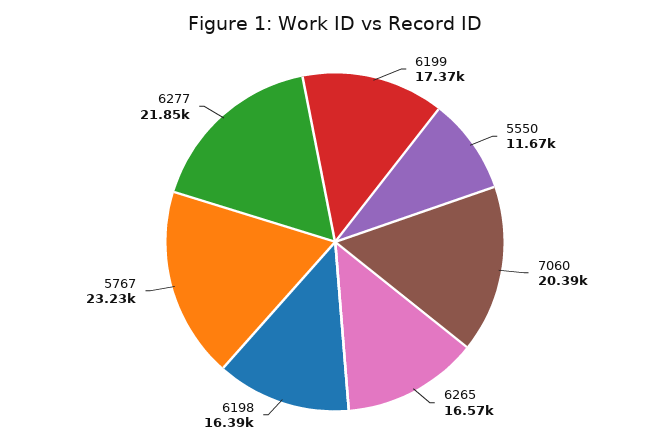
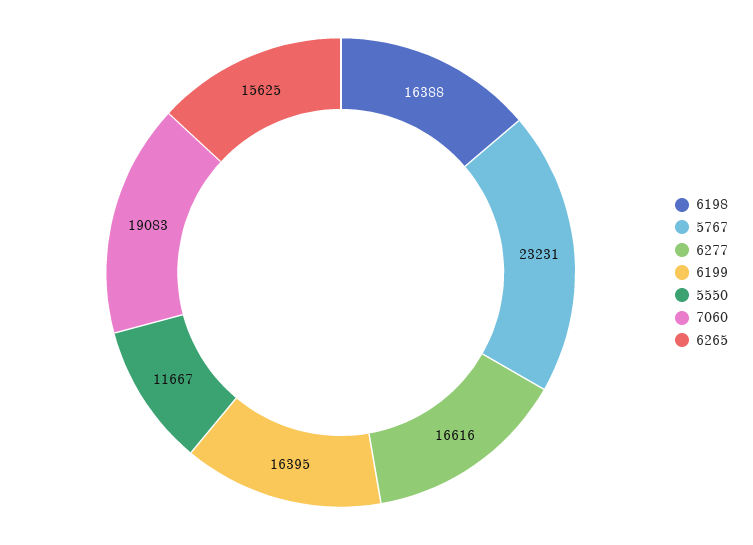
  {
-   "6199": 17370,
+   "6199": 16395,
    "5550": 11667,
-   "7060": 20390,
+   "7060": 19083,
-   "6265": 16570,
+   "6265": 15625,
    "6198": 16388,
    "5767": 23231,
-   "6277": 21850
+   "6277": 16616
  }

